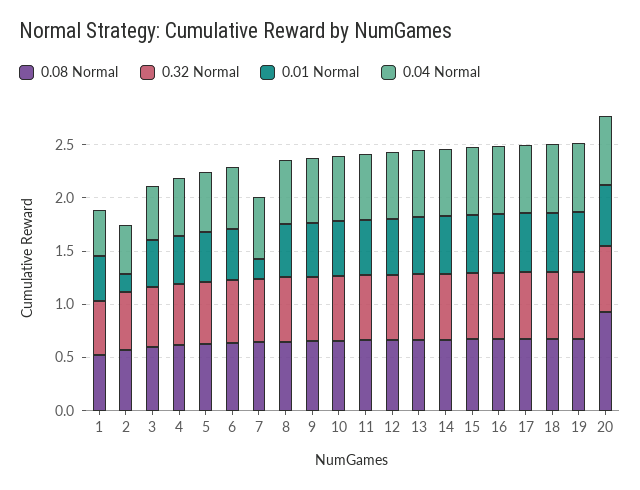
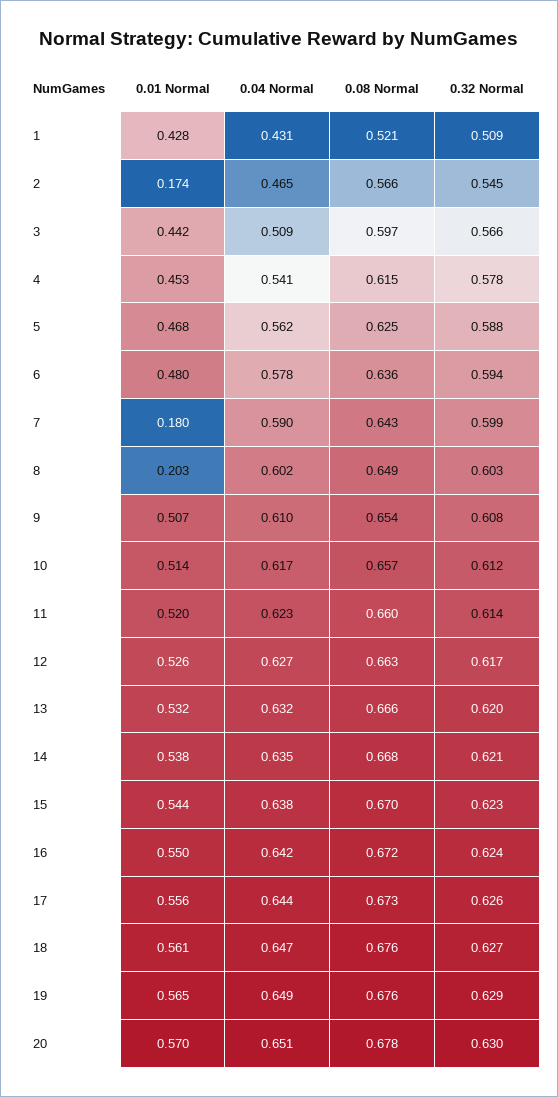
  {
    "0.08 Normal": {
      "1": 0.521,
      "2": 0.566,
      "3": 0.597,
      "4": 0.615,
      "5": 0.625,
      "6": 0.636,
      "7": 0.643,
      "8": 0.649,
      "9": 0.654,
      "10": 0.657,
      "11": 0.66,
      "12": 0.663,
      "13": 0.666,
      "14": 0.668,
      "15": 0.67,
      "16": 0.672,
      "17": 0.673,
      "18": 0.676,
      "19": 0.676,
-     "20": 0.9
+     "20": 0.678
    },
    "0.32 Normal": {
      "1": 0.509,
      "2": 0.545,
      "3": 0.566,
      "4": 0.578,
      "5": 0.588,
      "6": 0.594,
      "7": 0.599,
      "8": 0.603,
      "9": 0.608,
      "10": 0.612,
      "11": 0.614,
      "12": 0.617,
      "13": 0.62,
      "14": 0.621,
      "15": 0.623,
      "16": 0.624,
      "17": 0.626,
      "18": 0.627,
      "19": 0.629,
      "20": 0.63
    },
    "0.01 Normal": {
      "1": 0.428,
      "2": 0.174,
      "3": 0.442,
      "4": 0.453,
      "5": 0.468,
      "6": 0.48,
      "7": 0.18,
-     "8": 0.5,
+     "8": 0.203,
      "9": 0.507,
      "10": 0.514,
      "11": 0.52,
      "12": 0.526,
      "13": 0.532,
      "14": 0.538,
      "15": 0.544,
      "16": 0.55,
      "17": 0.556,
      "18": 0.561,
      "19": 0.565,
      "20": 0.57
    },
    "0.04 Normal": {
      "1": 0.431,
      "2": 0.465,
      "3": 0.509,
      "4": 0.541,
      "5": 0.562,
      "6": 0.578,
      "7": 0.59,
      "8": 0.602,
      "9": 0.61,
      "10": 0.617,
      "11": 0.623,
      "12": 0.627,
      "13": 0.632,
      "14": 0.635,
      "15": 0.638,
      "16": 0.642,
      "17": 0.644,
      "18": 0.647,
      "19": 0.649,
      "20": 0.651
    }
  }

